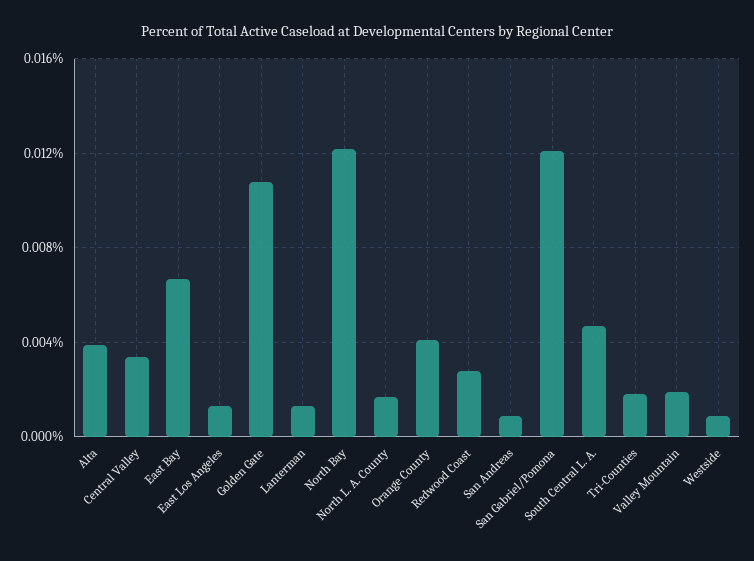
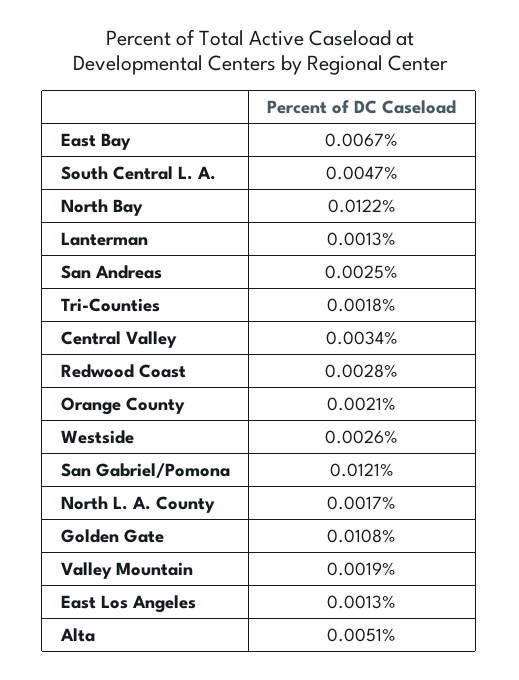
  {
-   "Alta": 0.004,
+   "Alta": 0.0051,
    "Central Valley": 0.0034,
    "East Bay": 0.0067,
    "East Los Angeles": 0.0013,
    "Golden Gate": 0.0108,
    "Lanterman": 0.0013,
    "North Bay": 0.0122,
    "North L. A. County": 0.0017,
-   "Orange County": 0.004,
+   "Orange County": 0.0021,
    "Redwood Coast": 0.0028,
-   "San Andreas": 0.001,
+   "San Andreas": 0.0025,
    "San Gabriel/Pomona": 0.0121,
    "South Central L. A.": 0.0047,
    "Tri-Counties": 0.0018,
    "Valley Mountain": 0.0019,
-   "Westside": 0.001
+   "Westside": 0.0026
  }

